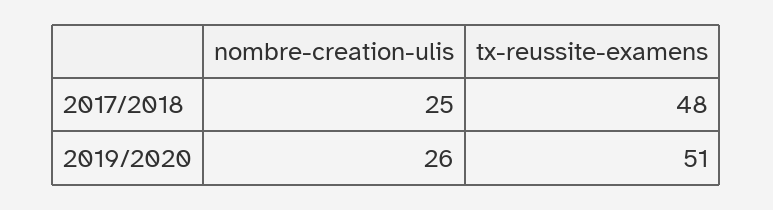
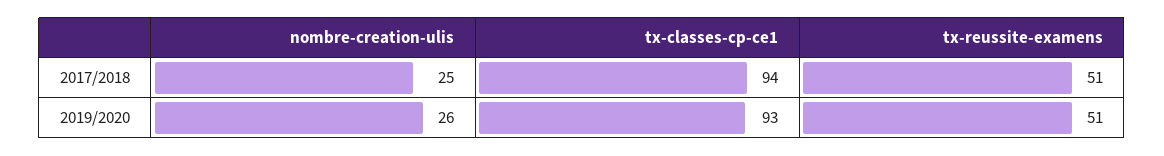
  {
    "nombre-creation-ulis": {
      "2017/2018": 25,
      "2019/2020": 26
    },
    "tx-reussite-examens": {
-     "2017/2018": 48,
+     "2017/2018": 51,
      "2019/2020": 51
-   }
+   },
+   "tx-classes-cp-ce1": {
+     "2017/2018": 94,
+     "2019/2020": 93
+   }
  }

